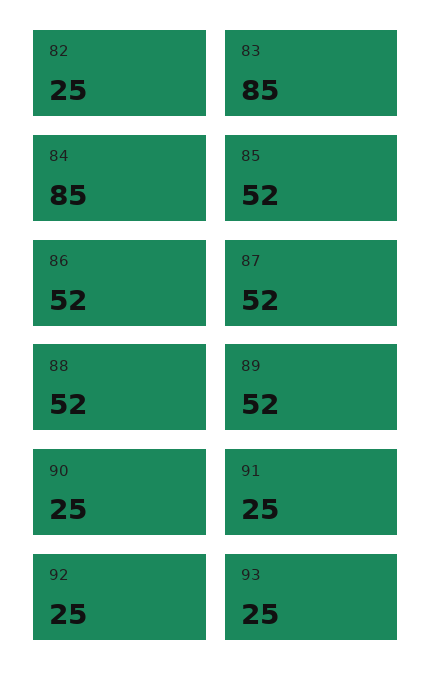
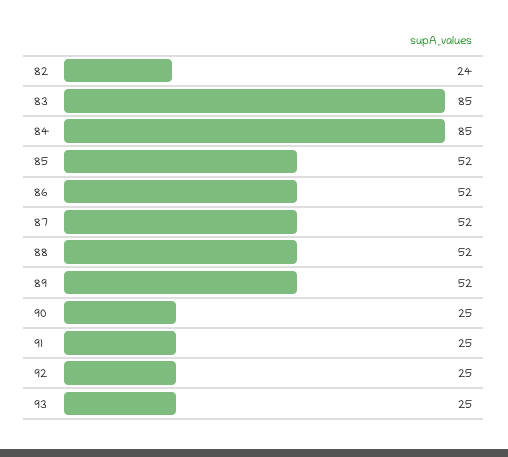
  {
-   "82": 25,
+   "82": 24,
    "83": 85,
    "84": 85,
    "85": 52,
    "86": 52,
    "87": 52,
    "88": 52,
    "89": 52,
    "90": 25,
    "91": 25,
    "92": 25,
    "93": 25
  }

